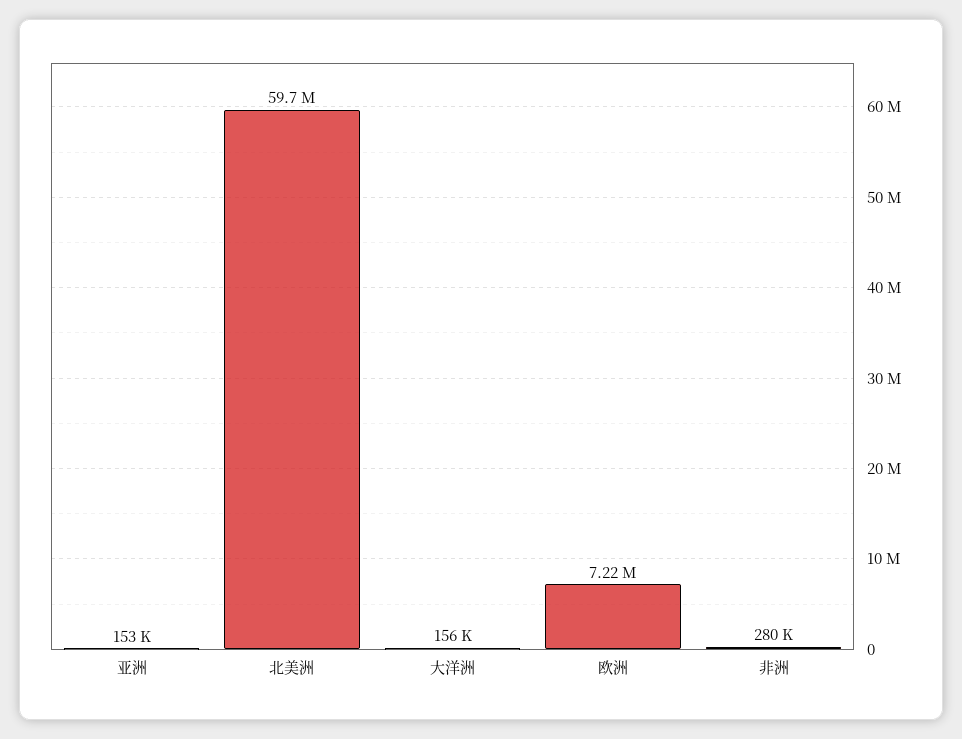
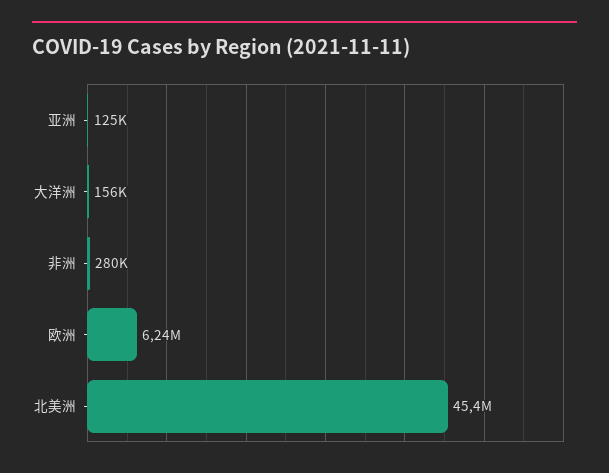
  {
-   "亚洲": 153000,
+   "亚洲": 125000,
-   "北美洲": 59700000,
+   "北美洲": 45400000,
    "大洋洲": 156000,
-   "欧洲": 7220000,
+   "欧洲": 6240000,
    "非洲": 280000
  }

